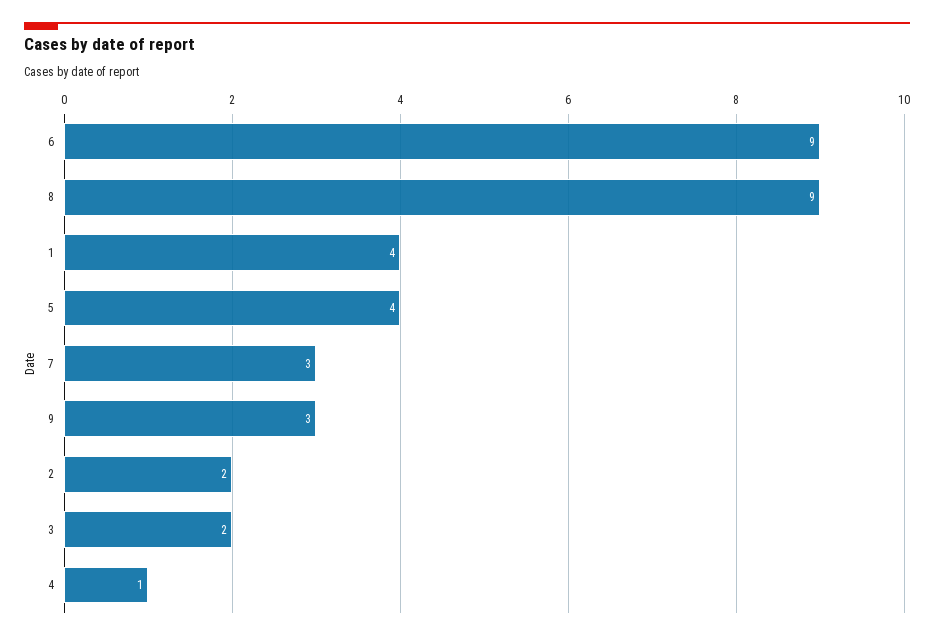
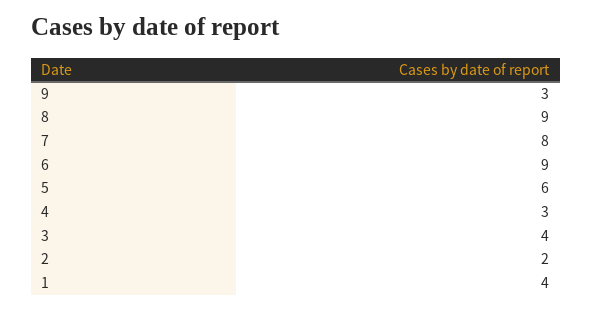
  {
    "6": 9,
    "8": 9,
    "1": 4,
-   "5": 4,
+   "5": 6,
-   "7": 3,
+   "7": 8,
    "9": 3,
    "2": 2,
-   "3": 2,
+   "3": 4,
-   "4": 1
+   "4": 3
  }

